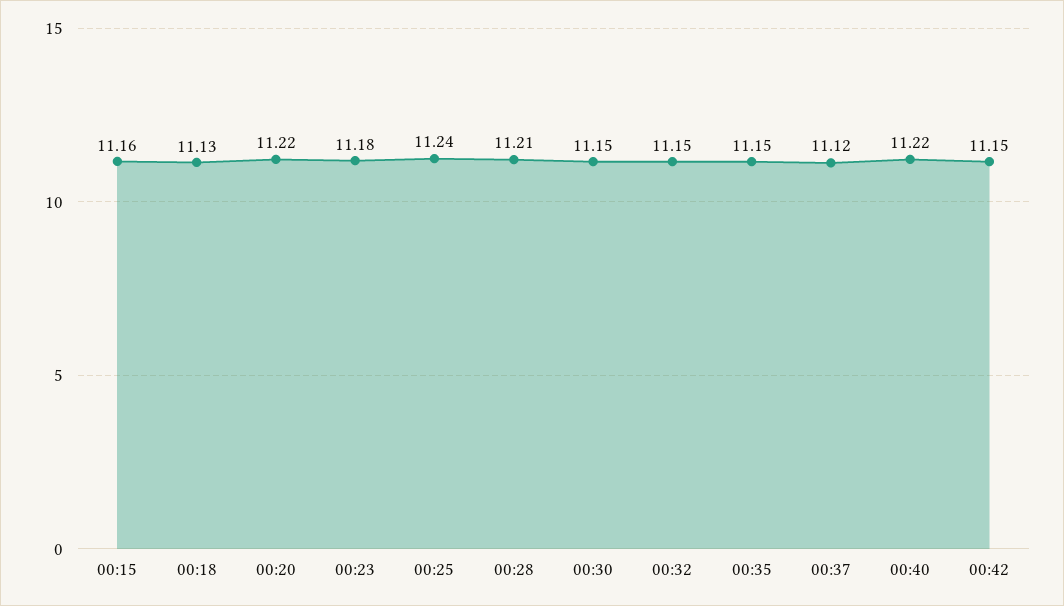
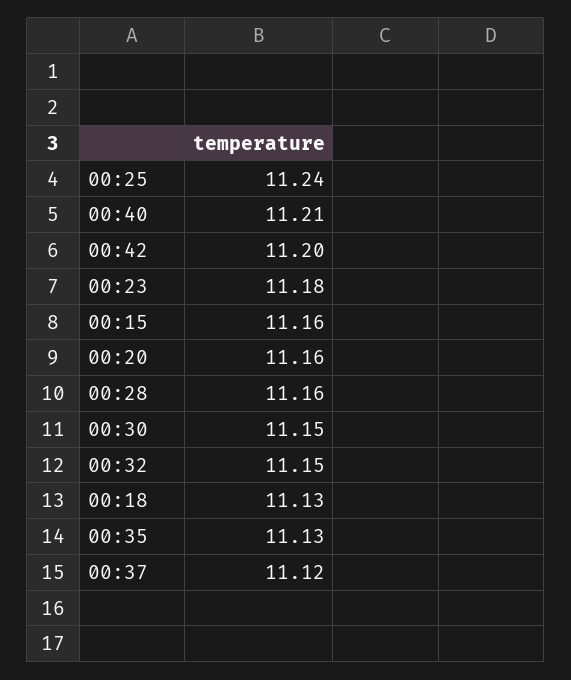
  {
    "00:15": 11.16,
    "00:18": 11.13,
-   "00:20": 11.22,
+   "00:20": 11.16,
    "00:23": 11.18,
    "00:25": 11.24,
-   "00:28": 11.21,
+   "00:28": 11.16,
    "00:30": 11.15,
    "00:32": 11.15,
-   "00:35": 11.15,
+   "00:35": 11.13,
    "00:37": 11.12,
-   "00:40": 11.22,
+   "00:40": 11.21,
-   "00:42": 11.15
+   "00:42": 11.2
  }

